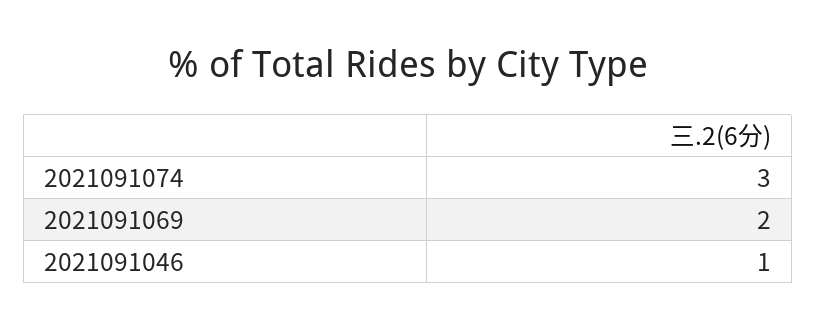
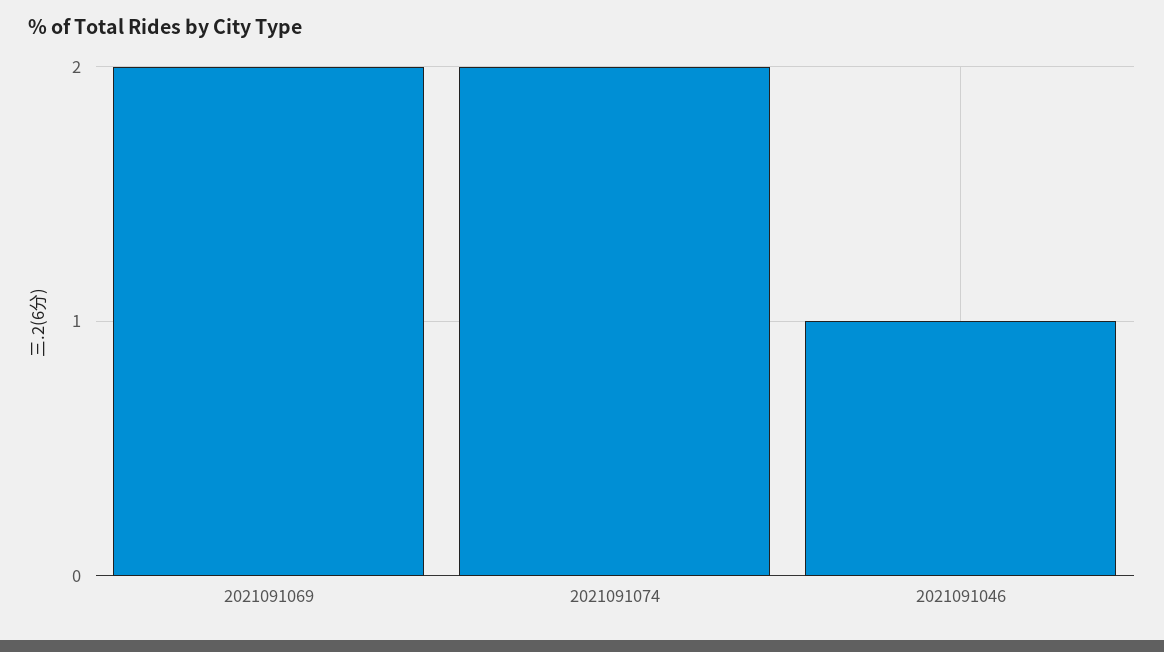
  {
-   "2021091074": 3,
+   "2021091074": 2,
    "2021091069": 2,
    "2021091046": 1
  }

